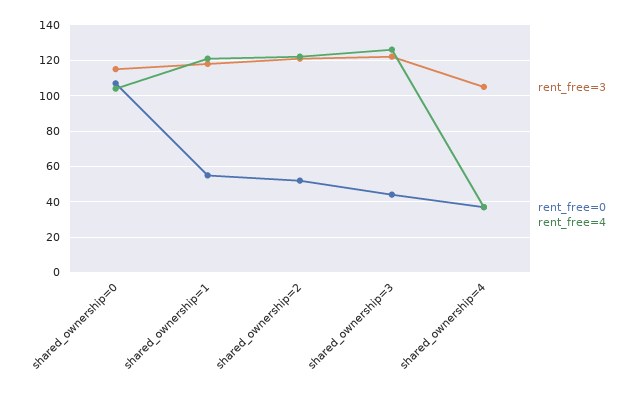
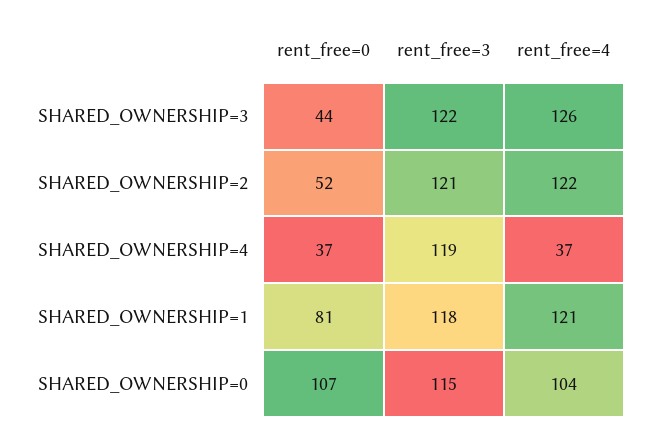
  {
    "rent_free=3": {
      "shared_ownership=0": 115,
      "shared_ownership=1": 118,
      "shared_ownership=2": 121,
      "shared_ownership=3": 122,
-     "shared_ownership=4": 105
+     "shared_ownership=4": 119
    },
    "rent_free=0": {
      "shared_ownership=0": 107,
-     "shared_ownership=1": 55,
+     "shared_ownership=1": 81,
      "shared_ownership=2": 52,
      "shared_ownership=3": 44,
      "shared_ownership=4": 37
    },
    "rent_free=4": {
      "shared_ownership=0": 104,
      "shared_ownership=1": 121,
      "shared_ownership=2": 122,
      "shared_ownership=3": 126,
      "shared_ownership=4": 37
    }
  }

